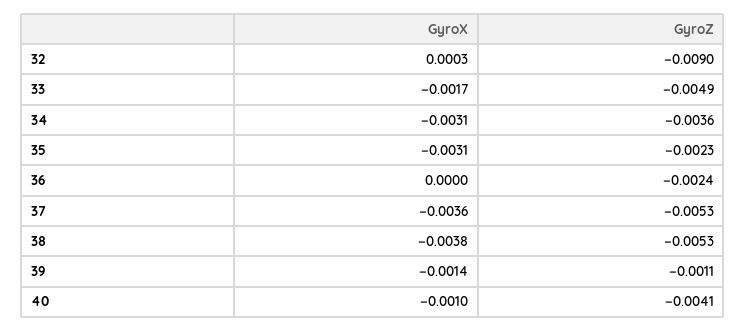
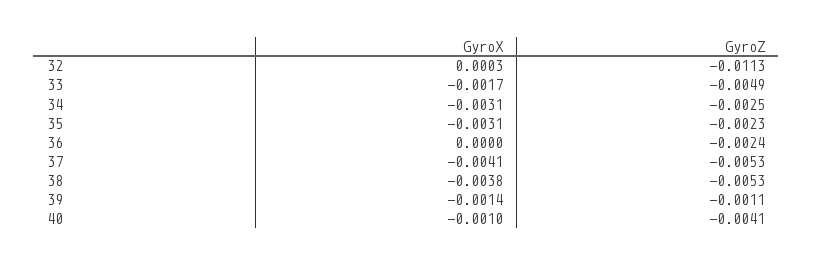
  {
    "GyroX": {
      "32": 0.0003,
      "33": -0.0017,
      "34": -0.0031,
      "35": -0.0031,
      "36": 0,
-     "37": -0.0036,
+     "37": -0.0041,
      "38": -0.0038,
      "39": -0.0014,
      "40": -0.001
    },
    "GyroZ": {
-     "32": -0.009,
+     "32": -0.0113,
      "33": -0.0049,
-     "34": -0.0036,
+     "34": -0.0025,
      "35": -0.0023,
      "36": -0.0024,
      "37": -0.0053,
      "38": -0.0053,
      "39": -0.0011,
      "40": -0.0041
    }
  }

